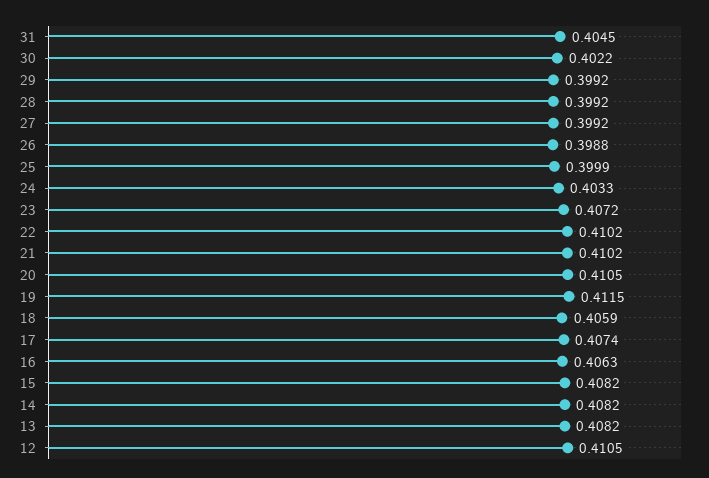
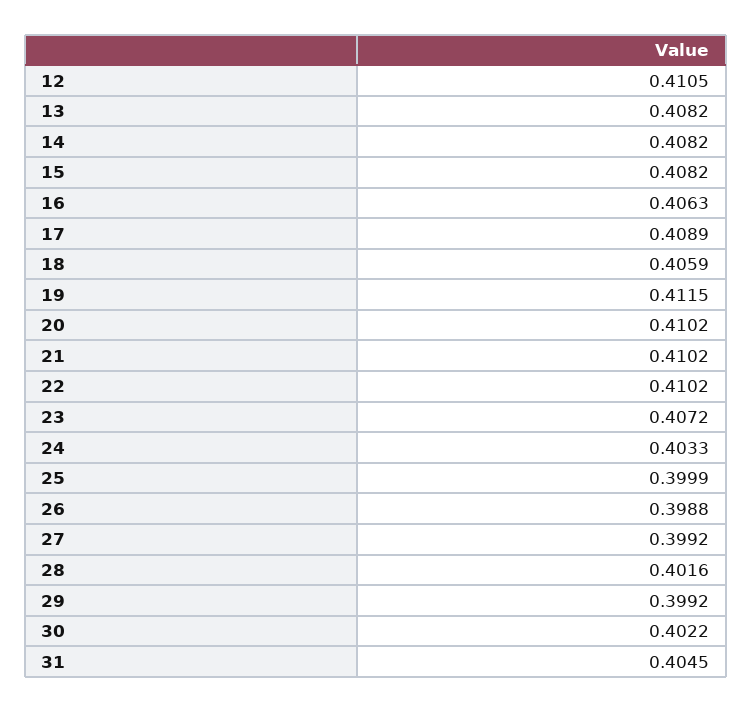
  {
    "31": 0.4045,
    "30": 0.4022,
    "29": 0.3992,
-   "28": 0.3992,
+   "28": 0.4016,
    "27": 0.3992,
    "26": 0.3988,
    "25": 0.3999,
    "24": 0.4033,
    "23": 0.4072,
    "22": 0.4102,
    "21": 0.4102,
-   "20": 0.4105,
+   "20": 0.4102,
    "19": 0.4115,
    "18": 0.4059,
-   "17": 0.4074,
+   "17": 0.4089,
    "16": 0.4063,
    "15": 0.4082,
    "14": 0.4082,
    "13": 0.4082,
    "12": 0.4105
  }

